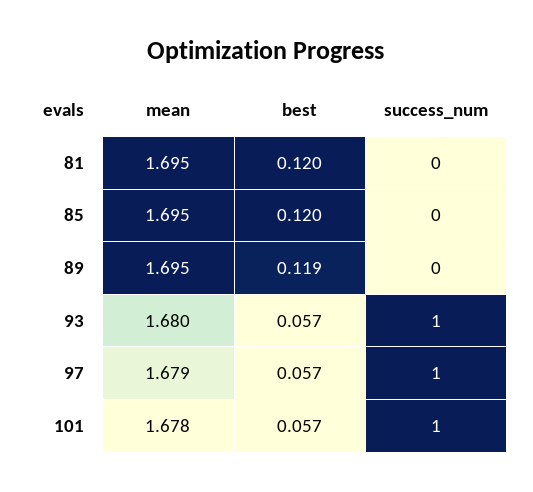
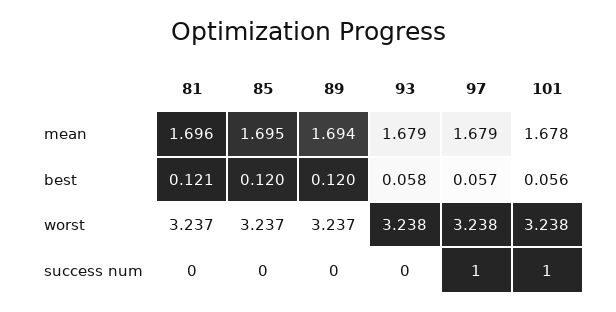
  {
    "mean": {
-     "81": 1.695,
+     "81": 1.696,
      "85": 1.695,
-     "89": 1.695,
+     "89": 1.694,
-     "93": 1.68,
+     "93": 1.679,
      "97": 1.679,
      "101": 1.678
    },
    "best": {
-     "81": 0.12,
+     "81": 0.121,
      "85": 0.12,
-     "89": 0.119,
+     "89": 0.12,
-     "93": 0.057,
+     "93": 0.058,
      "97": 0.057,
-     "101": 0.057
+     "101": 0.056
    },
    "success_num": {
      "81": 0,
      "85": 0,
      "89": 0,
-     "93": 1,
+     "93": 0,
      "97": 1,
      "101": 1
-   }
+   },
+   "worst": {
+     "81": 3.237,
+     "85": 3.237,
+     "89": 3.237,
+     "93": 3.238,
+     "97": 3.238,
+     "101": 3.238
+   }
  }

